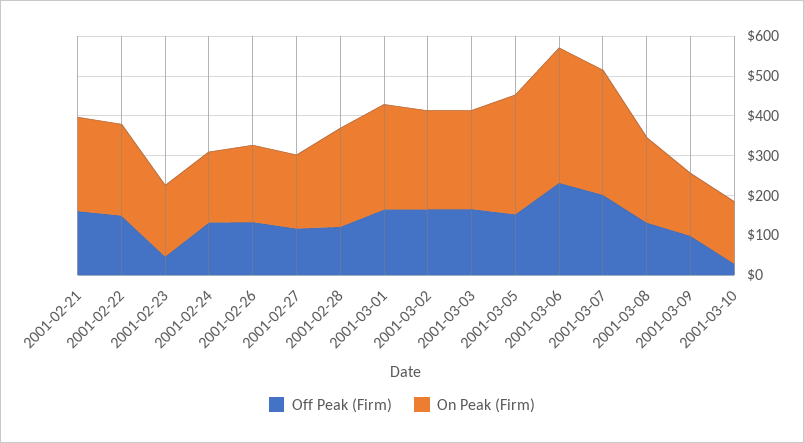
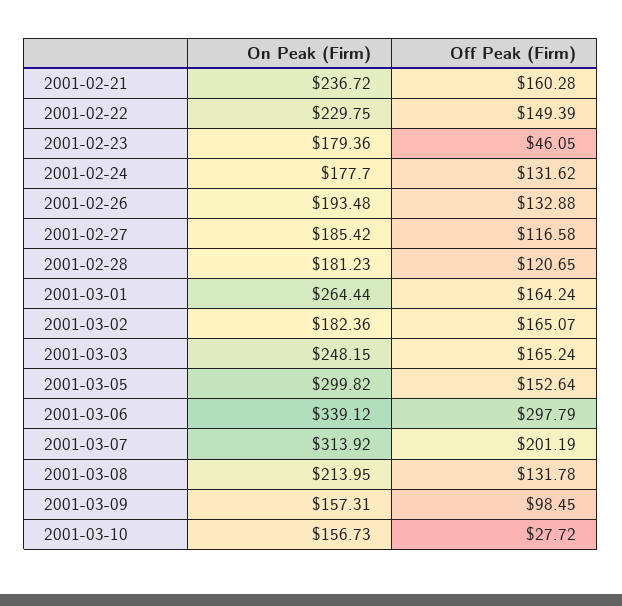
  {
    "Off Peak (Firm)": {
      "2001-02-21": 160.28,
      "2001-02-22": 149.39,
      "2001-02-23": 46.05,
      "2001-02-24": 131.62,
      "2001-02-26": 132.88,
      "2001-02-27": 116.58,
      "2001-02-28": 120.65,
      "2001-03-01": 164.24,
      "2001-03-02": 165.07,
      "2001-03-03": 165.24,
      "2001-03-05": 152.64,
-     "2001-03-06": 225,
+     "2001-03-06": 297.79,
      "2001-03-07": 201.19,
      "2001-03-08": 131.78,
      "2001-03-09": 98.45,
      "2001-03-10": 27.72
    },
    "On Peak (Firm)": {
      "2001-02-21": 236.72,
      "2001-02-22": 229.75,
      "2001-02-23": 179.36,
      "2001-02-24": 177.7,
      "2001-02-26": 193.48,
      "2001-02-27": 185.42,
-     "2001-02-28": 250,
+     "2001-02-28": 181.23,
      "2001-03-01": 264.44,
-     "2001-03-02": 250,
+     "2001-03-02": 182.36,
      "2001-03-03": 248.15,
      "2001-03-05": 299.82,
      "2001-03-06": 339.12,
      "2001-03-07": 313.92,
      "2001-03-08": 213.95,
      "2001-03-09": 157.31,
      "2001-03-10": 156.73
    }
  }

